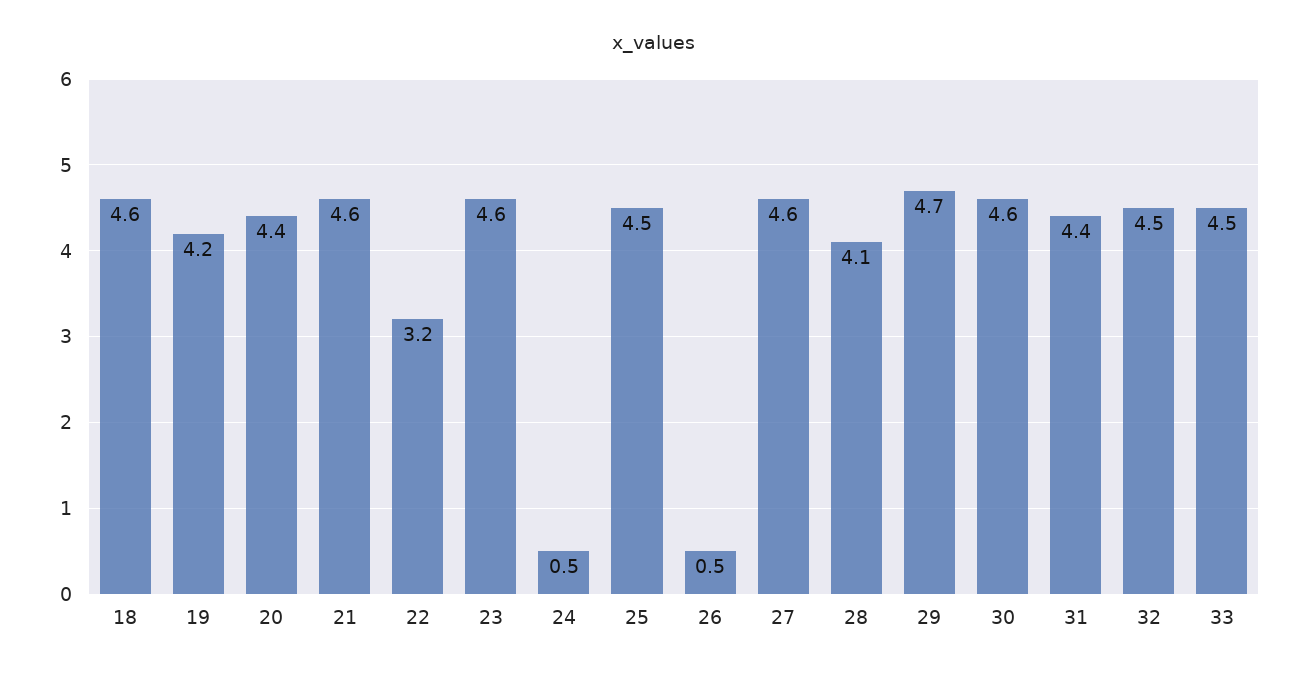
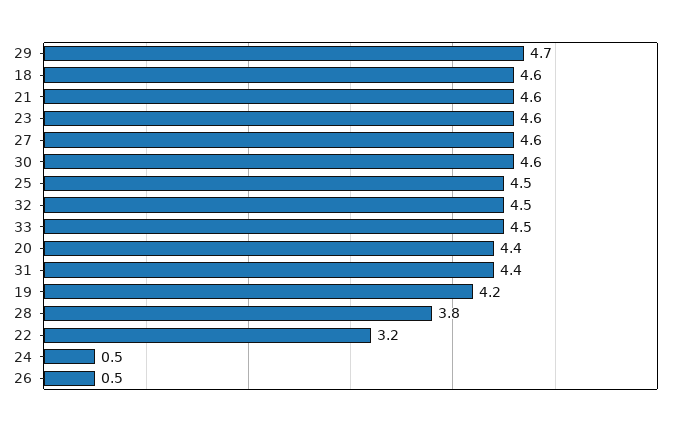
  {
    "18": 4.6,
    "19": 4.2,
    "20": 4.4,
    "21": 4.6,
    "22": 3.2,
    "23": 4.6,
    "24": 0.5,
    "25": 4.5,
    "26": 0.5,
    "27": 4.6,
-   "28": 4.1,
+   "28": 3.8,
    "29": 4.7,
    "30": 4.6,
    "31": 4.4,
    "32": 4.5,
    "33": 4.5
  }

